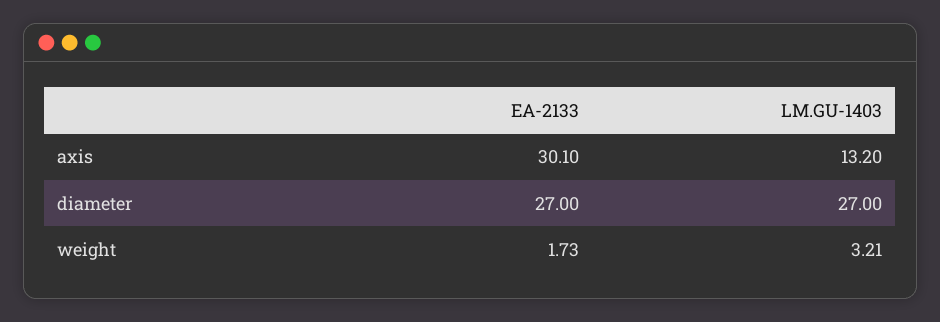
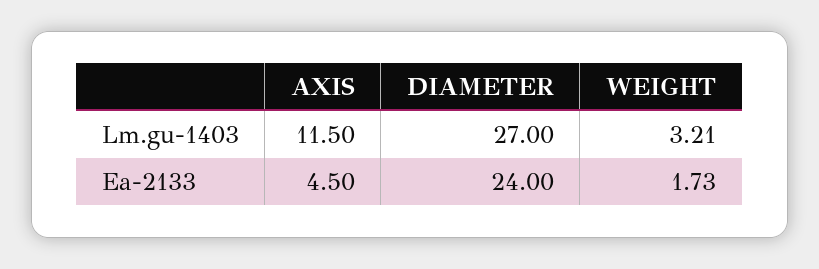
  {
    "EA-2133": {
-     "axis": 30.1,
+     "axis": 4.5,
-     "diameter": 27,
+     "diameter": 24,
      "weight": 1.73
    },
    "LM.GU-1403": {
-     "axis": 13.2,
+     "axis": 11.5,
      "diameter": 27,
      "weight": 3.21
    }
  }

